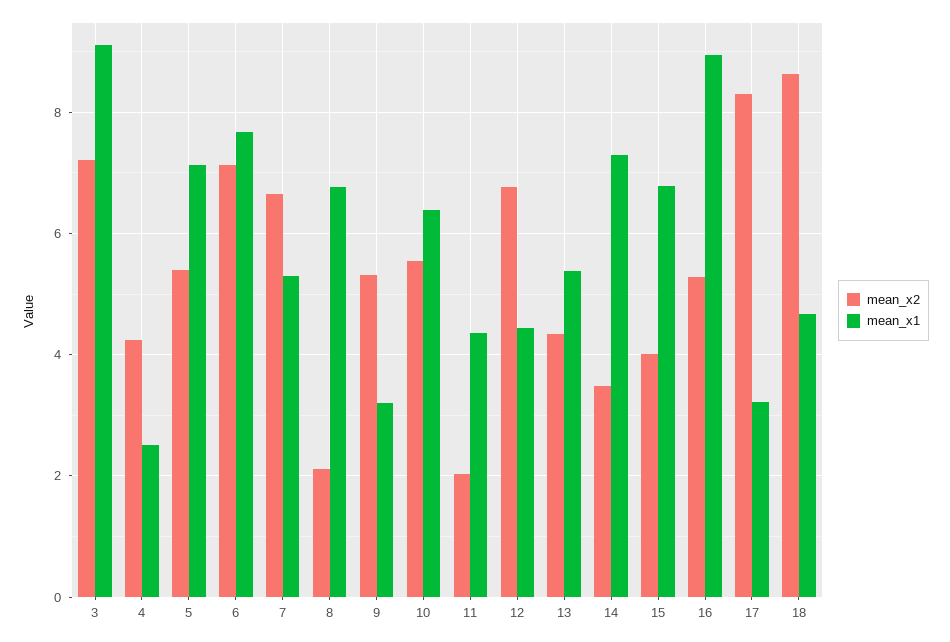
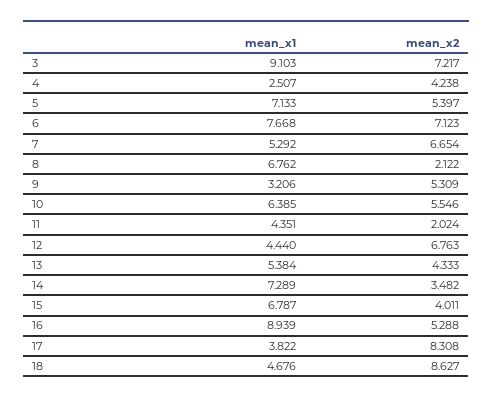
  {
    "mean_x2": {
      "3": 7.217,
      "4": 4.238,
      "5": 5.397,
      "6": 7.123,
      "7": 6.654,
      "8": 2.122,
      "9": 5.309,
      "10": 5.546,
      "11": 2.024,
      "12": 6.763,
      "13": 4.333,
      "14": 3.482,
      "15": 4.011,
      "16": 5.288,
      "17": 8.308,
      "18": 8.627
    },
    "mean_x1": {
      "3": 9.103,
      "4": 2.507,
      "5": 7.133,
      "6": 7.668,
      "7": 5.292,
      "8": 6.762,
      "9": 3.206,
      "10": 6.385,
      "11": 4.351,
      "12": 4.44,
      "13": 5.384,
      "14": 7.289,
      "15": 6.787,
      "16": 8.939,
-     "17": 3.2,
+     "17": 3.822,
      "18": 4.676
    }
  }

